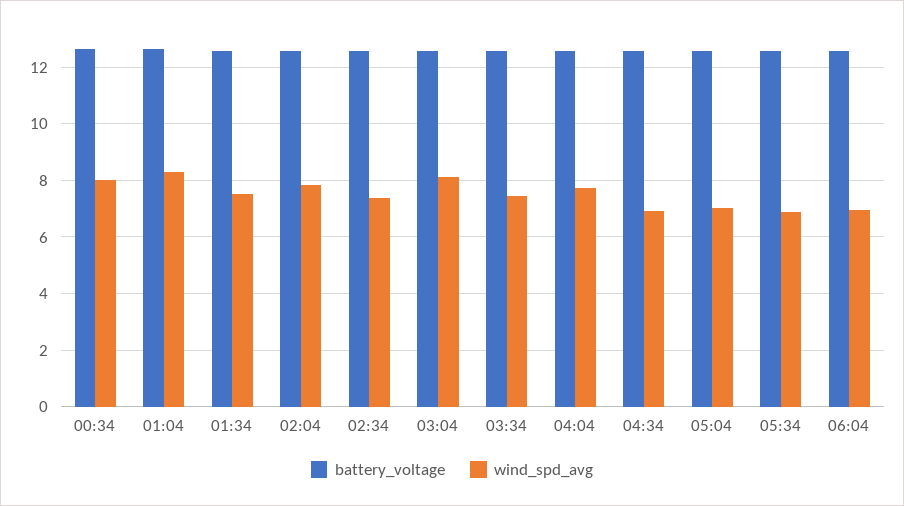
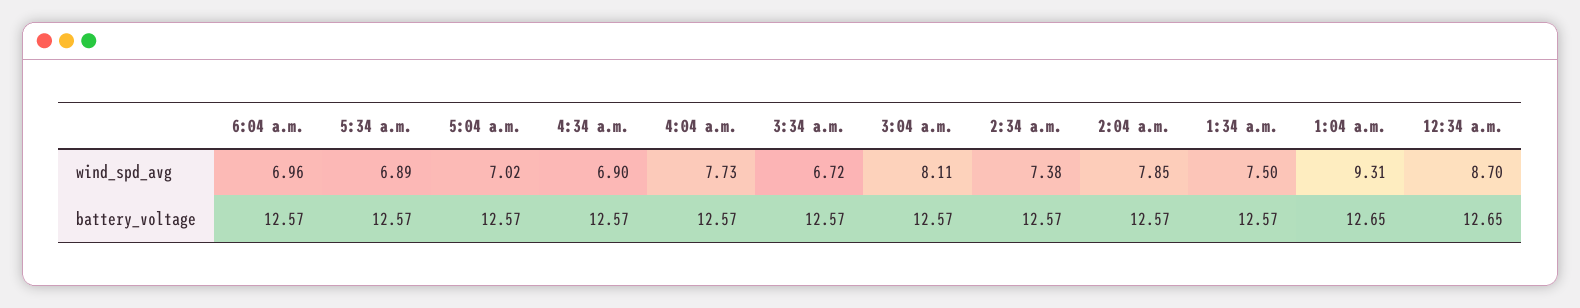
  {
    "battery_voltage": {
      "00:34": 12.65,
      "01:04": 12.65,
      "01:34": 12.57,
      "02:04": 12.57,
      "02:34": 12.57,
      "03:04": 12.57,
      "03:34": 12.57,
      "04:04": 12.57,
      "04:34": 12.57,
      "05:04": 12.57,
      "05:34": 12.57,
      "06:04": 12.57
    },
    "wind_spd_avg": {
-     "00:34": 8,
+     "00:34": 8.7,
-     "01:04": 8.25,
+     "01:04": 9.31,
      "01:34": 7.5,
      "02:04": 7.85,
      "02:34": 7.38,
      "03:04": 8.11,
-     "03:34": 7.5,
+     "03:34": 6.72,
      "04:04": 7.73,
      "04:34": 6.9,
      "05:04": 7.02,
      "05:34": 6.89,
      "06:04": 6.96
    }
  }

